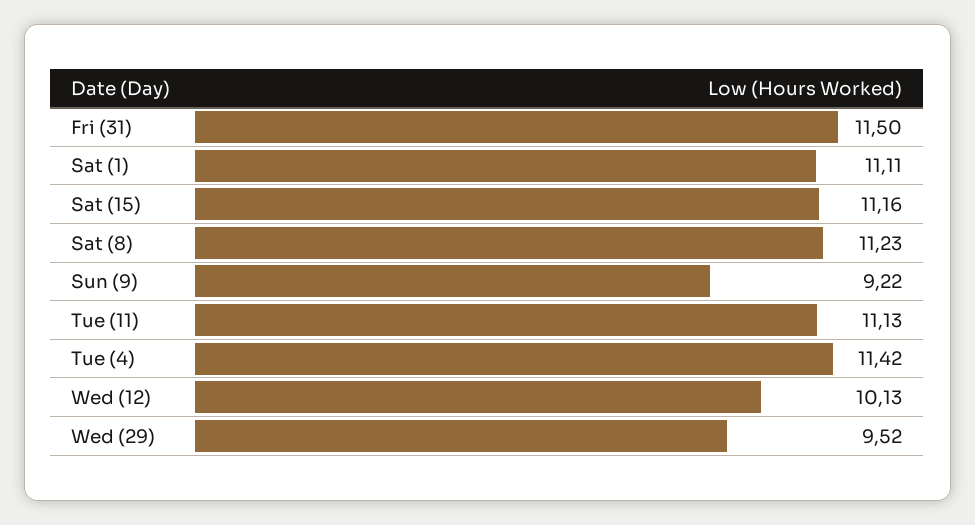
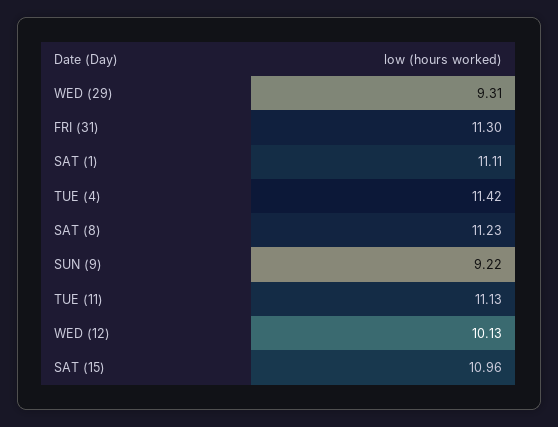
  {
-   "Fri (31)": 11.5,
+   "Fri (31)": 11.3,
    "Sat (1)": 11.11,
-   "Sat (15)": 11.16,
+   "Sat (15)": 10.96,
    "Sat (8)": 11.23,
    "Sun (9)": 9.22,
    "Tue (11)": 11.13,
    "Tue (4)": 11.42,
    "Wed (12)": 10.13,
-   "Wed (29)": 9.52
+   "Wed (29)": 9.31
  }

